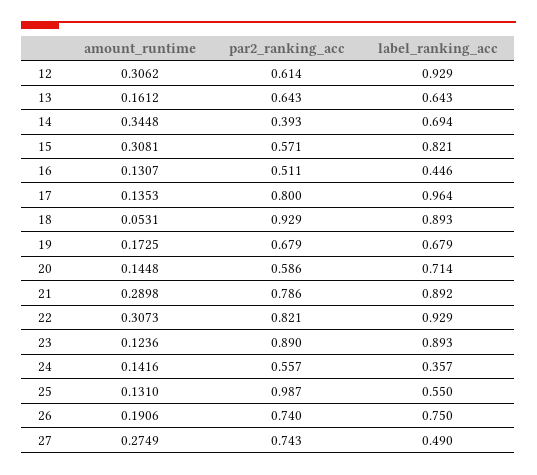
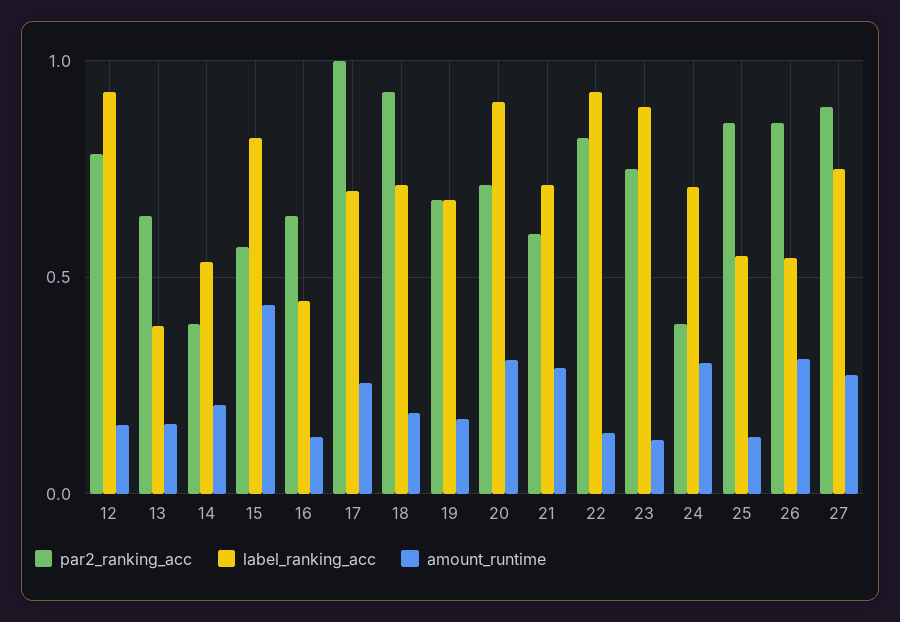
  {
    "amount_runtime": {
-     "12": 0.3062,
+     "12": 0.15,
      "13": 0.1612,
-     "14": 0.3448,
+     "14": 0.2,
-     "15": 0.3081,
+     "15": 0.45,
      "16": 0.1307,
-     "17": 0.1353,
+     "17": 0.25,
-     "18": 0.0531,
+     "18": 0.2,
      "19": 0.1725,
-     "20": 0.1448,
+     "20": 0.3,
      "21": 0.2898,
-     "22": 0.3073,
+     "22": 0.15,
      "23": 0.1236,
-     "24": 0.1416,
+     "24": 0.3,
      "25": 0.131,
-     "26": 0.1906,
+     "26": 0.3,
      "27": 0.2749
    },
    "par2_ranking_acc": {
-     "12": 0.614,
+     "12": 0.8,
      "13": 0.643,
      "14": 0.393,
      "15": 0.571,
-     "16": 0.511,
+     "16": 0.65,
-     "17": 0.8,
+     "17": 1,
      "18": 0.929,
      "19": 0.679,
-     "20": 0.586,
+     "20": 0.7,
-     "21": 0.786,
+     "21": 0.6,
      "22": 0.821,
-     "23": 0.89,
+     "23": 0.75,
-     "24": 0.557,
+     "24": 0.4,
-     "25": 0.987,
+     "25": 0.85,
-     "26": 0.74,
+     "26": 0.85,
-     "27": 0.743
+     "27": 0.9
    },
    "label_ranking_acc": {
      "12": 0.929,
-     "13": 0.643,
+     "13": 0.4,
-     "14": 0.694,
+     "14": 0.55,
      "15": 0.821,
      "16": 0.446,
-     "17": 0.964,
+     "17": 0.7,
-     "18": 0.893,
+     "18": 0.7,
      "19": 0.679,
-     "20": 0.714,
+     "20": 0.9,
-     "21": 0.892,
+     "21": 0.7,
      "22": 0.929,
      "23": 0.893,
-     "24": 0.357,
+     "24": 0.7,
      "25": 0.55,
-     "26": 0.75,
+     "26": 0.55,
-     "27": 0.49
+     "27": 0.75
    }
  }

